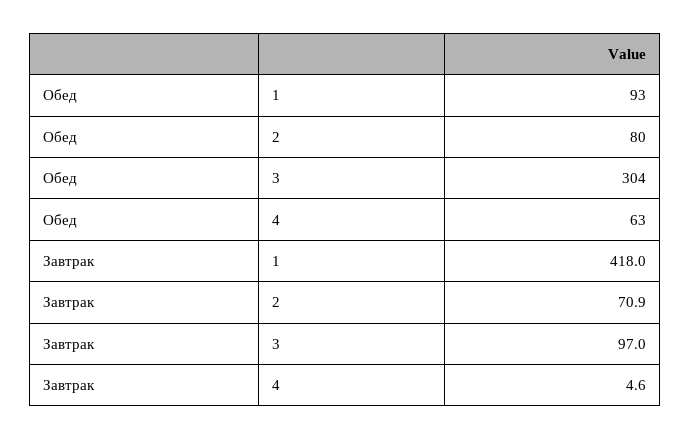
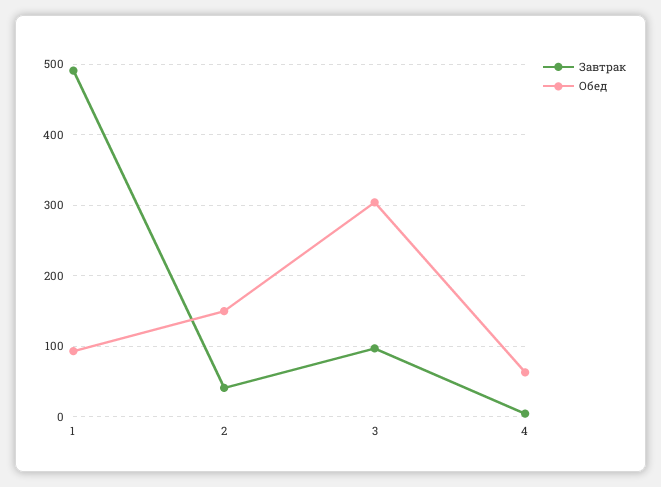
  {
    "Обед": {
      "1": 93,
-     "2": 80,
+     "2": 150,
      "3": 304,
      "4": 63
    },
    "Завтрак": {
-     "1": 418,
+     "1": 490,
-     "2": 70.9,
+     "2": 40,
      "3": 97,
      "4": 4.6
    }
  }

